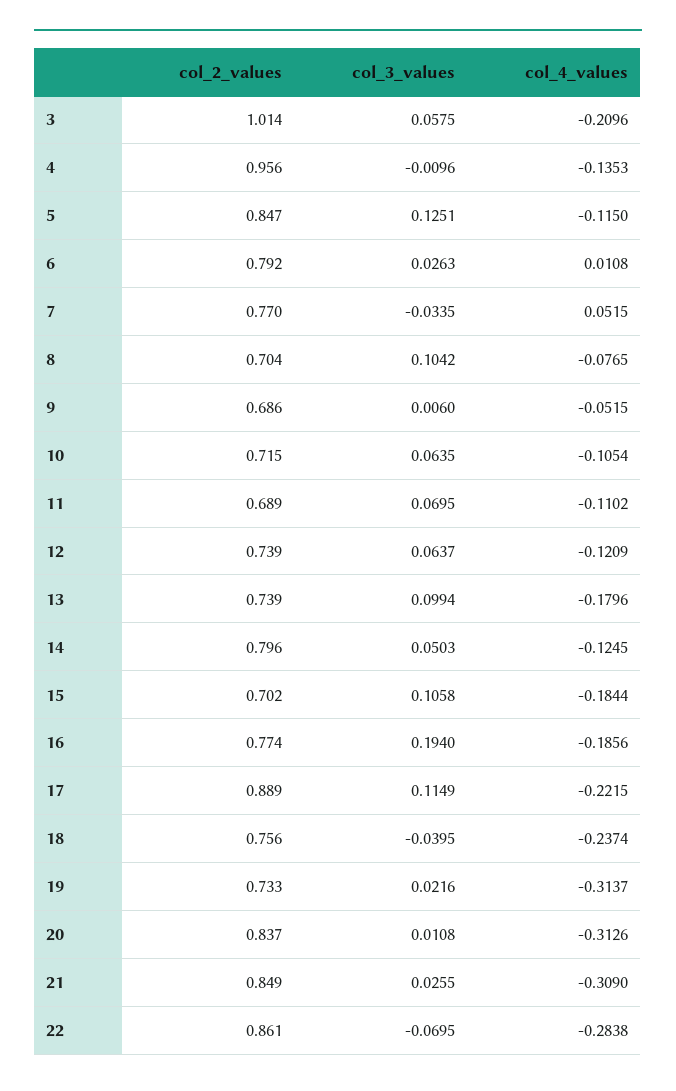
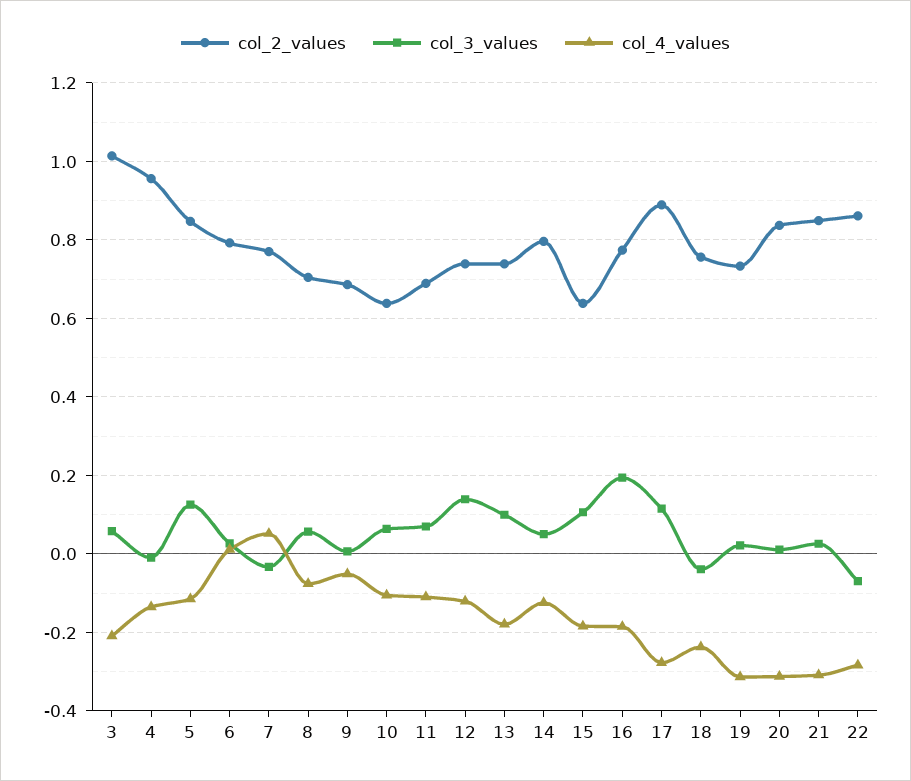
  {
    "col_2_values": {
      "3": 1.014,
      "4": 0.956,
      "5": 0.847,
      "6": 0.792,
      "7": 0.77,
      "8": 0.704,
      "9": 0.686,
-     "10": 0.715,
+     "10": 0.64,
      "11": 0.689,
      "12": 0.739,
      "13": 0.739,
      "14": 0.796,
-     "15": 0.702,
+     "15": 0.64,
      "16": 0.774,
      "17": 0.889,
      "18": 0.756,
      "19": 0.733,
      "20": 0.837,
      "21": 0.849,
      "22": 0.861
    },
    "col_3_values": {
      "3": 0.0575,
      "4": -0.0096,
      "5": 0.1251,
      "6": 0.0263,
      "7": -0.0335,
-     "8": 0.1042,
+     "8": 0.06,
      "9": 0.006,
      "10": 0.0635,
      "11": 0.0695,
-     "12": 0.0637,
+     "12": 0.14,
      "13": 0.0994,
      "14": 0.0503,
      "15": 0.1058,
      "16": 0.194,
      "17": 0.1149,
      "18": -0.0395,
      "19": 0.0216,
      "20": 0.0108,
      "21": 0.0255,
      "22": -0.0695
    },
    "col_4_values": {
      "3": -0.2096,
      "4": -0.1353,
      "5": -0.115,
      "6": 0.0108,
      "7": 0.0515,
      "8": -0.0765,
      "9": -0.0515,
      "10": -0.1054,
      "11": -0.1102,
      "12": -0.1209,
      "13": -0.1796,
      "14": -0.1245,
      "15": -0.1844,
      "16": -0.1856,
-     "17": -0.2215,
+     "17": -0.28,
      "18": -0.2374,
      "19": -0.3137,
      "20": -0.3126,
      "21": -0.309,
      "22": -0.2838
    }
  }

